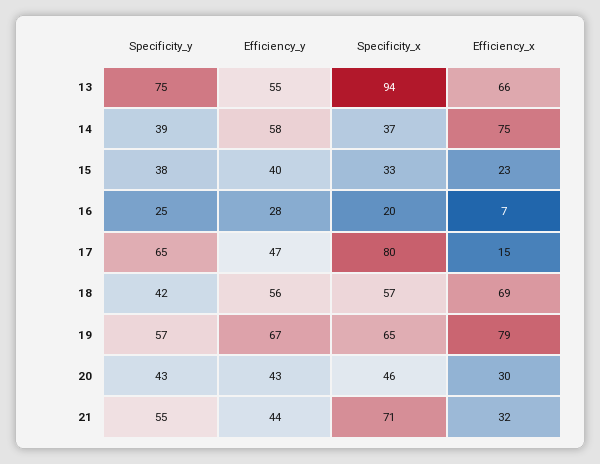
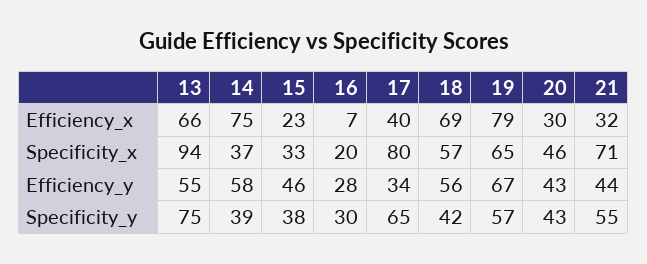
  {
    "Specificity_y": {
      "13": 75,
      "14": 39,
      "15": 38,
-     "16": 25,
+     "16": 30,
      "17": 65,
      "18": 42,
      "19": 57,
      "20": 43,
      "21": 55
    },
    "Efficiency_y": {
      "13": 55,
      "14": 58,
-     "15": 40,
+     "15": 46,
      "16": 28,
-     "17": 47,
+     "17": 34,
      "18": 56,
      "19": 67,
      "20": 43,
      "21": 44
    },
    "Specificity_x": {
      "13": 94,
      "14": 37,
      "15": 33,
      "16": 20,
      "17": 80,
      "18": 57,
      "19": 65,
      "20": 46,
      "21": 71
    },
    "Efficiency_x": {
      "13": 66,
      "14": 75,
      "15": 23,
      "16": 7,
-     "17": 15,
+     "17": 40,
      "18": 69,
      "19": 79,
      "20": 30,
      "21": 32
    }
  }

